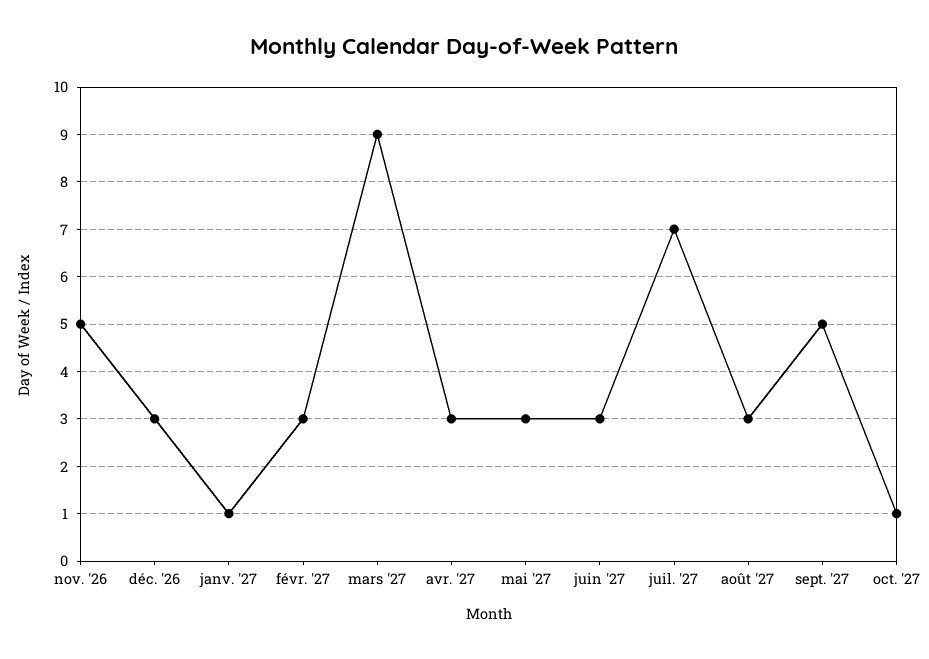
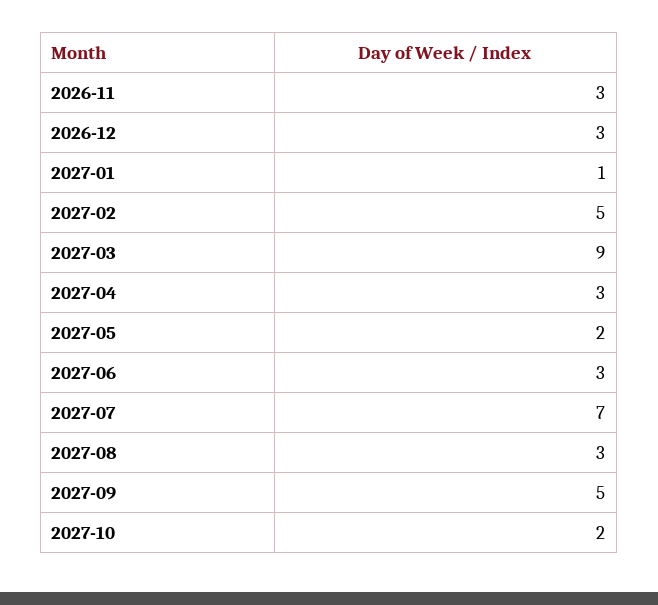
  {
-   "nov. '26": 5,
+   "nov. '26": 3,
    "déc. '26": 3,
    "janv. '27": 1,
-   "févr. '27": 3,
+   "févr. '27": 5,
    "mars '27": 9,
    "avr. '27": 3,
-   "mai '27": 3,
+   "mai '27": 2,
    "juin '27": 3,
    "juil. '27": 7,
    "août '27": 3,
    "sept. '27": 5,
-   "oct. '27": 1
+   "oct. '27": 2
  }

